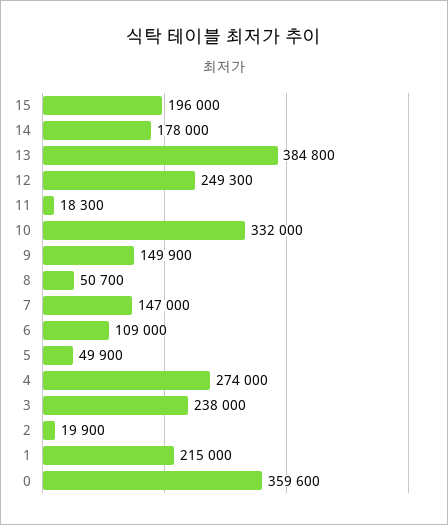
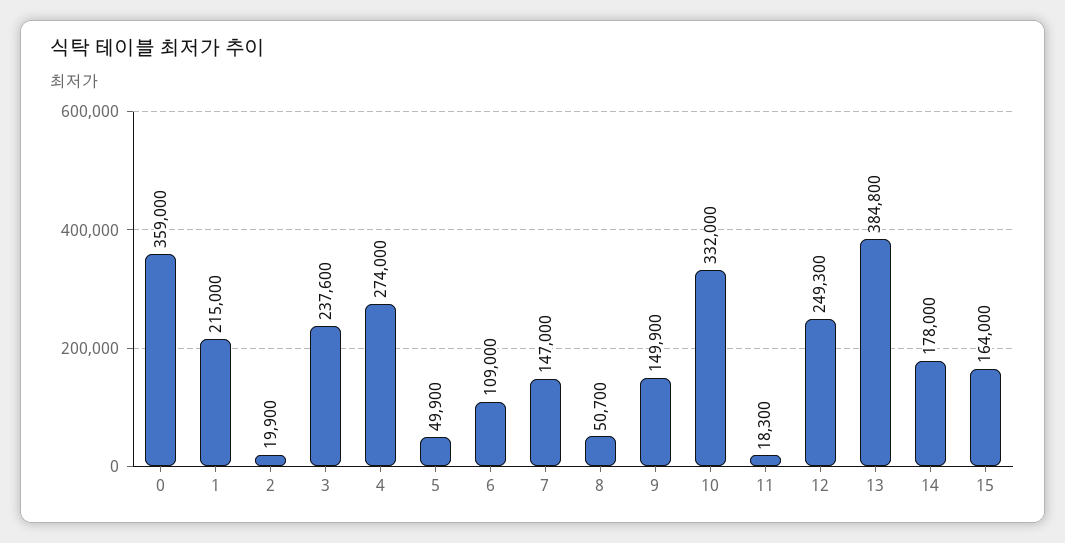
  {
-   "15": 196000,
+   "15": 164000,
    "14": 178000,
    "13": 384800,
    "12": 249300,
    "11": 18300,
    "10": 332000,
    "9": 149900,
    "8": 50700,
    "7": 147000,
    "6": 109000,
    "5": 49900,
    "4": 274000,
-   "3": 238000,
+   "3": 237600,
    "2": 19900,
    "1": 215000,
-   "0": 359600
+   "0": 359000
  }

